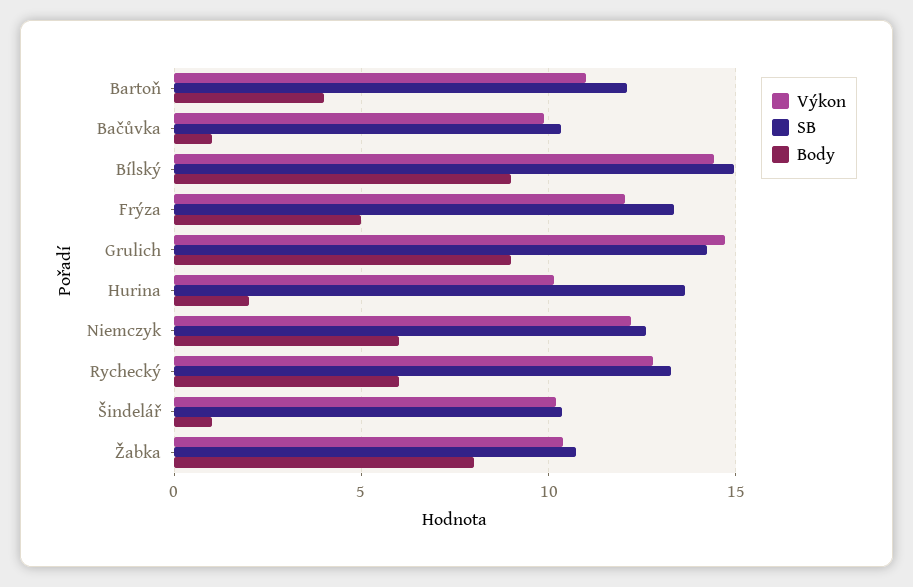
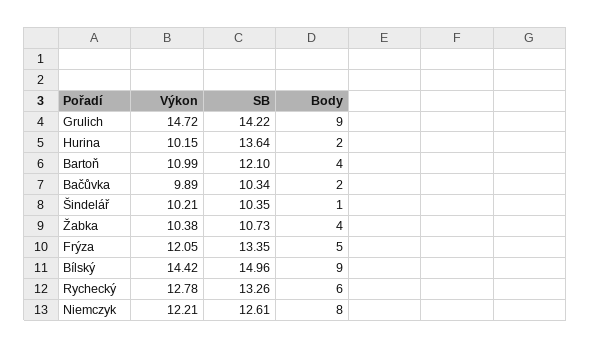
  {
    "Výkon": {
      "Bartoň": 10.99,
      "Bačůvka": 9.89,
      "Bílský": 14.42,
      "Frýza": 12.05,
      "Grulich": 14.72,
      "Hurina": 10.15,
      "Niemczyk": 12.21,
      "Rychecký": 12.78,
      "Šindelář": 10.21,
      "Žabka": 10.38
    },
    "SB": {
      "Bartoň": 12.1,
      "Bačůvka": 10.34,
      "Bílský": 14.96,
      "Frýza": 13.35,
      "Grulich": 14.22,
      "Hurina": 13.64,
      "Niemczyk": 12.61,
      "Rychecký": 13.26,
      "Šindelář": 10.35,
      "Žabka": 10.73
    },
    "Body": {
      "Bartoň": 4,
-     "Bačůvka": 1,
+     "Bačůvka": 2,
      "Bílský": 9,
      "Frýza": 5,
      "Grulich": 9,
      "Hurina": 2,
-     "Niemczyk": 6,
+     "Niemczyk": 8,
      "Rychecký": 6,
      "Šindelář": 1,
-     "Žabka": 8
+     "Žabka": 4
    }
  }

